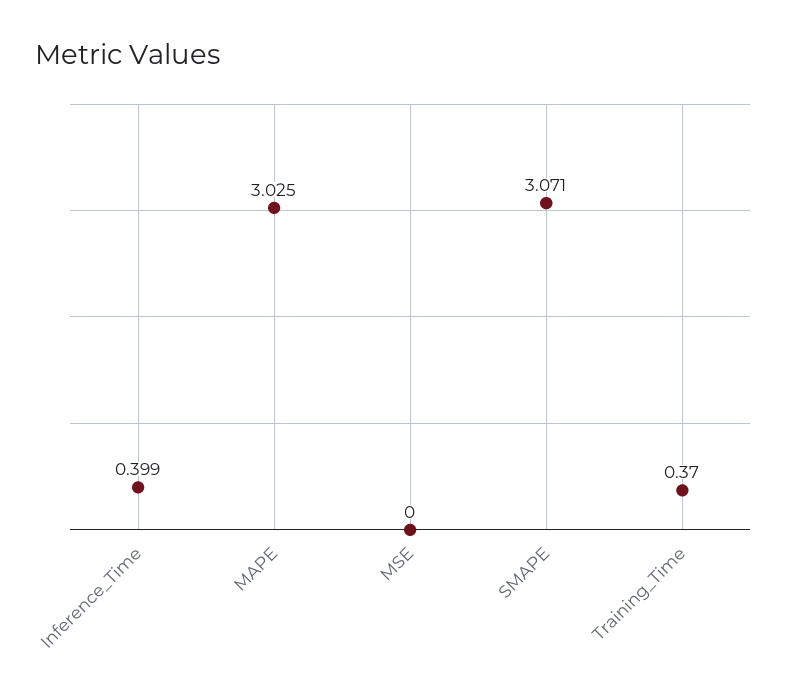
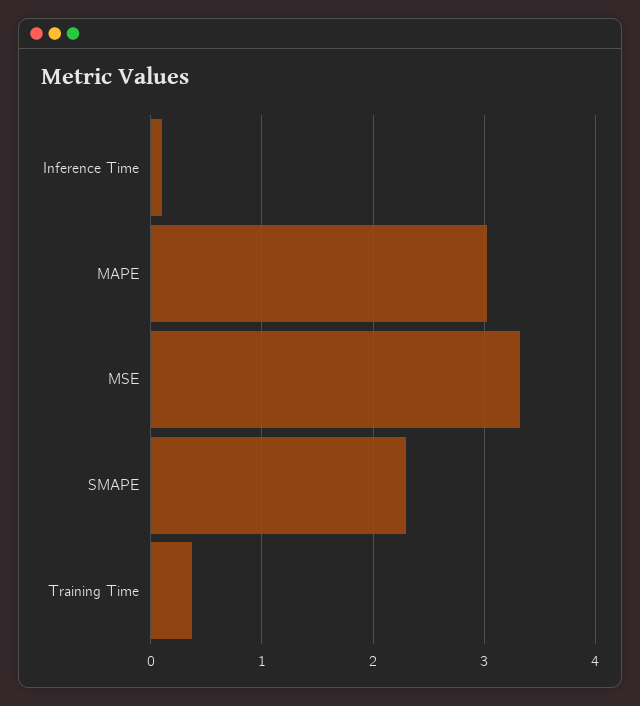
  {
-   "Inference_Time": 0.399,
+   "Inference_Time": 0.1,
    "MAPE": 3.025,
-   "MSE": 0,
+   "MSE": 3.3,
-   "SMAPE": 3.071,
+   "SMAPE": 2.3,
    "Training_Time": 0.37
  }

